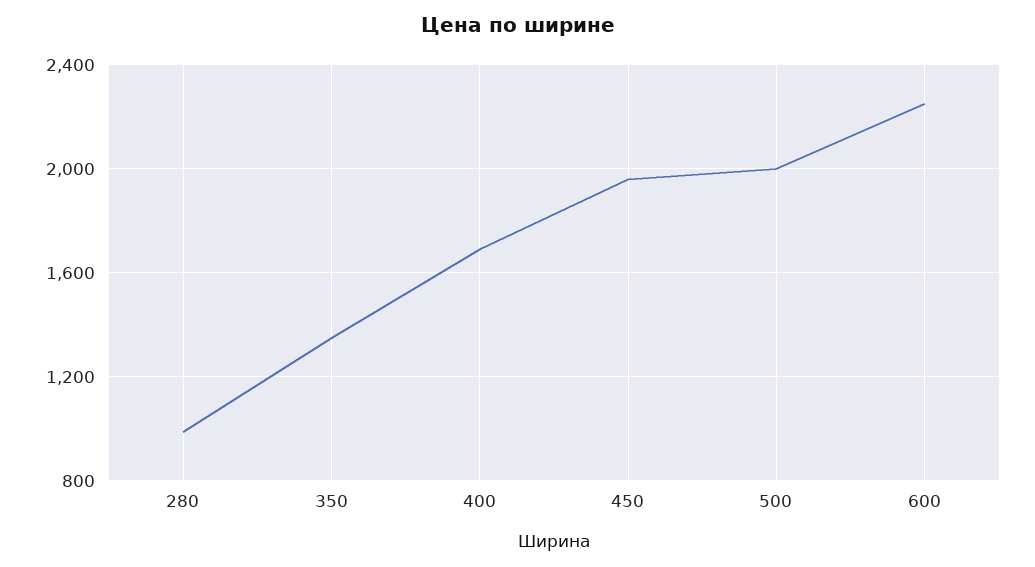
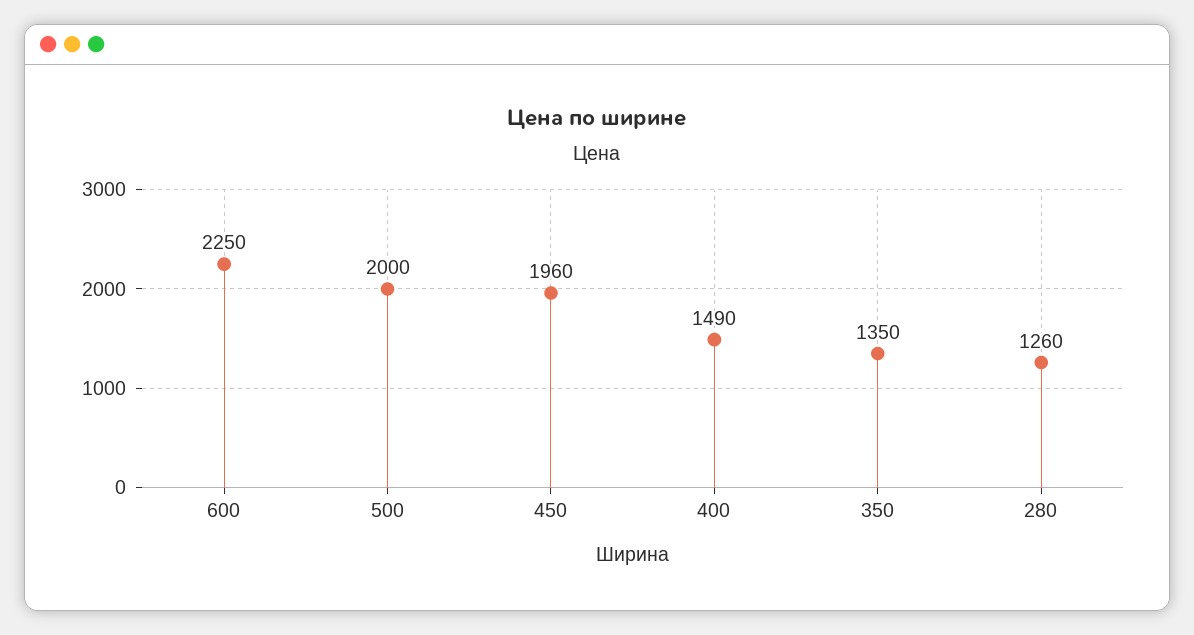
  {
-   "280": 1000,
+   "280": 1260,
    "350": 1350,
-   "400": 1700,
+   "400": 1490,
    "450": 1960,
    "500": 2000,
    "600": 2250
  }

